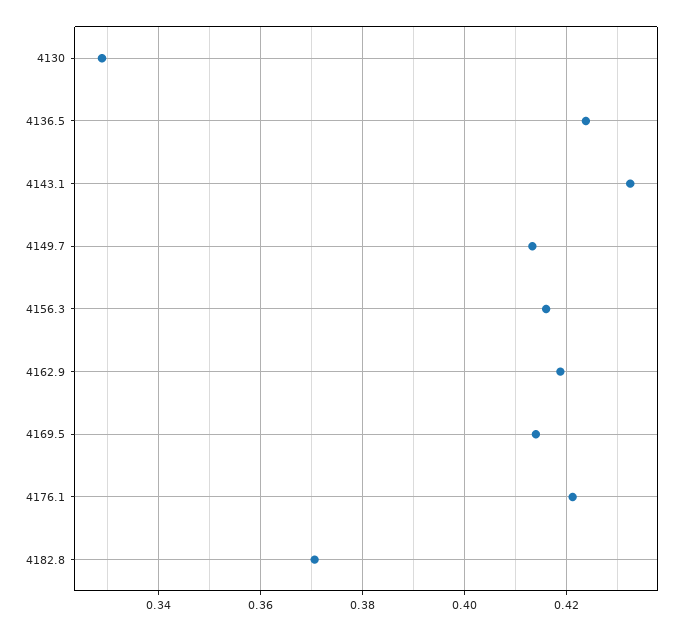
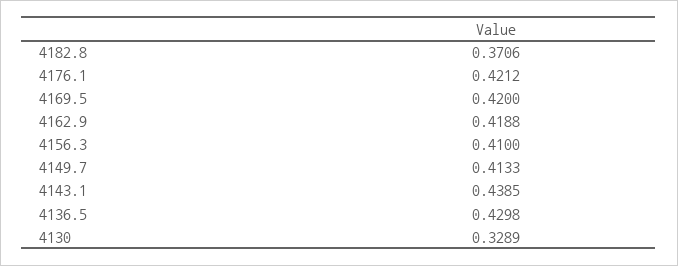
  {
    "4130": 0.3289,
-   "4136.5": 0.424,
+   "4136.5": 0.4298,
-   "4143.1": 0.432,
+   "4143.1": 0.4385,
    "4149.7": 0.4133,
-   "4156.3": 0.416,
+   "4156.3": 0.41,
    "4162.9": 0.4188,
-   "4169.5": 0.414,
+   "4169.5": 0.42,
    "4176.1": 0.4212,
    "4182.8": 0.3706
  }

